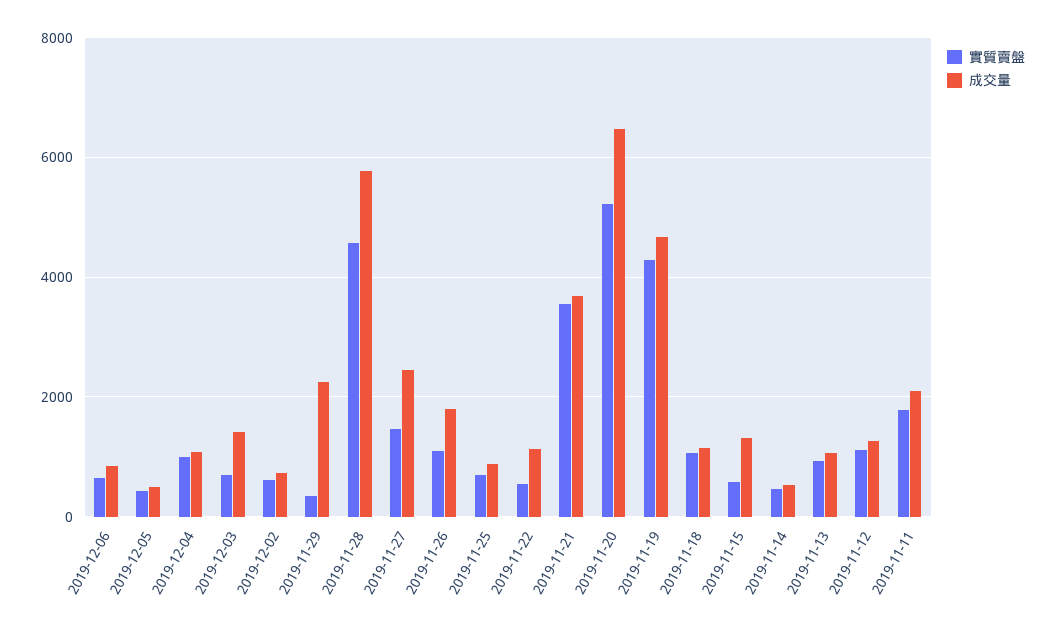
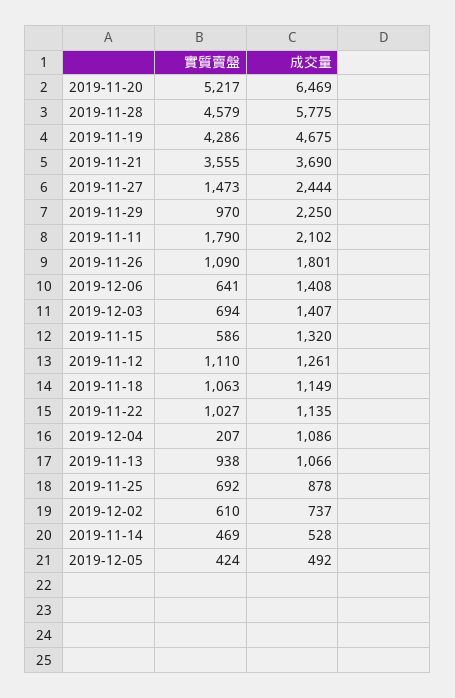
  {
    "實質賣盤": {
      "2019-12-06": 641,
      "2019-12-05": 424,
-     "2019-12-04": 1000,
+     "2019-12-04": 207,
      "2019-12-03": 694,
      "2019-12-02": 610,
-     "2019-11-29": 400,
+     "2019-11-29": 970,
      "2019-11-28": 4579,
      "2019-11-27": 1473,
      "2019-11-26": 1090,
      "2019-11-25": 692,
-     "2019-11-22": 600,
+     "2019-11-22": 1027,
      "2019-11-21": 3555,
      "2019-11-20": 5217,
      "2019-11-19": 4286,
      "2019-11-18": 1063,
      "2019-11-15": 586,
      "2019-11-14": 469,
      "2019-11-13": 938,
      "2019-11-12": 1110,
      "2019-11-11": 1790
    },
    "成交量": {
-     "2019-12-06": 800,
+     "2019-12-06": 1408,
      "2019-12-05": 492,
      "2019-12-04": 1086,
      "2019-12-03": 1407,
      "2019-12-02": 737,
      "2019-11-29": 2250,
      "2019-11-28": 5775,
      "2019-11-27": 2444,
      "2019-11-26": 1801,
      "2019-11-25": 878,
      "2019-11-22": 1135,
      "2019-11-21": 3690,
      "2019-11-20": 6469,
      "2019-11-19": 4675,
      "2019-11-18": 1149,
      "2019-11-15": 1320,
      "2019-11-14": 528,
      "2019-11-13": 1066,
      "2019-11-12": 1261,
      "2019-11-11": 2102
    }
  }

